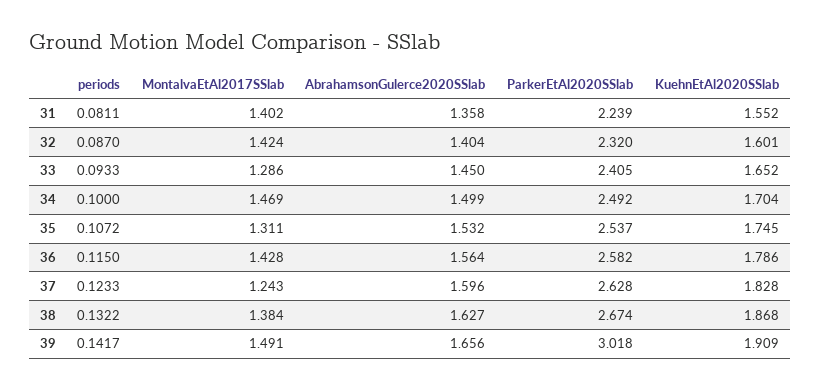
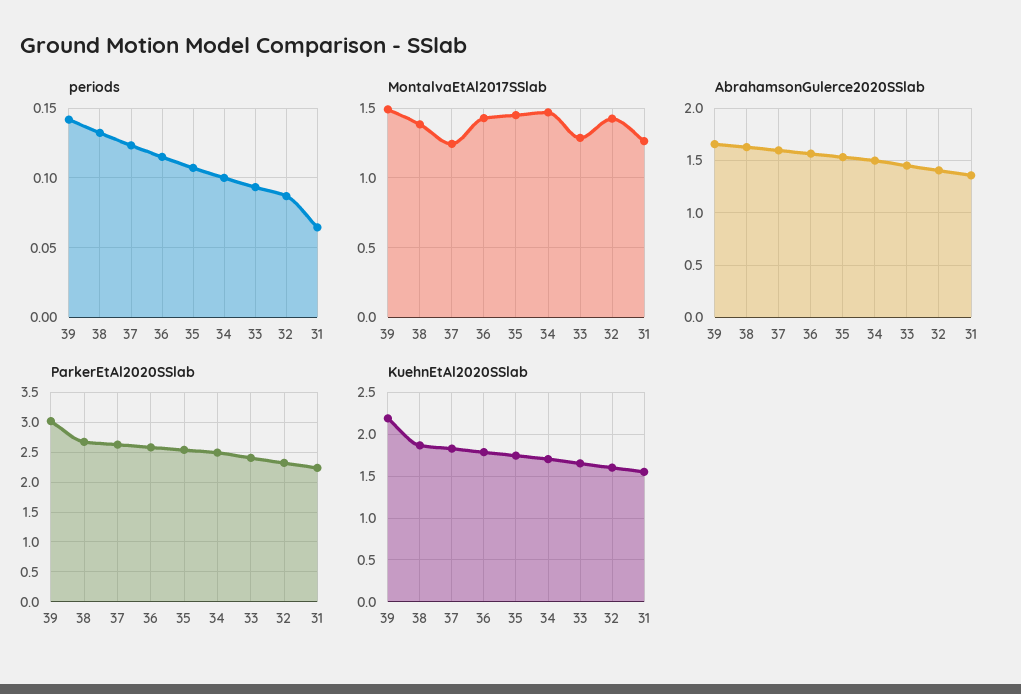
  {
    "periods": {
-     "31": 0.0811,
+     "31": 0.065,
      "32": 0.087,
      "33": 0.0933,
      "34": 0.1,
      "35": 0.1072,
      "36": 0.115,
      "37": 0.1233,
      "38": 0.1322,
      "39": 0.1417
    },
    "MontalvaEtAl2017SSlab": {
-     "31": 1.402,
+     "31": 1.25,
      "32": 1.424,
      "33": 1.286,
      "34": 1.469,
-     "35": 1.311,
+     "35": 1.45,
      "36": 1.428,
      "37": 1.243,
      "38": 1.384,
      "39": 1.491
    },
    "AbrahamsonGulerce2020SSlab": {
      "31": 1.358,
      "32": 1.404,
      "33": 1.45,
      "34": 1.499,
      "35": 1.532,
      "36": 1.564,
      "37": 1.596,
      "38": 1.627,
      "39": 1.656
    },
    "ParkerEtAl2020SSlab": {
      "31": 2.239,
      "32": 2.32,
      "33": 2.405,
      "34": 2.492,
      "35": 2.537,
      "36": 2.582,
      "37": 2.628,
      "38": 2.674,
      "39": 3.018
    },
    "KuehnEtAl2020SSlab": {
      "31": 1.552,
      "32": 1.601,
      "33": 1.652,
      "34": 1.704,
      "35": 1.745,
      "36": 1.786,
      "37": 1.828,
      "38": 1.868,
-     "39": 1.909
+     "39": 2.2
    }
  }

